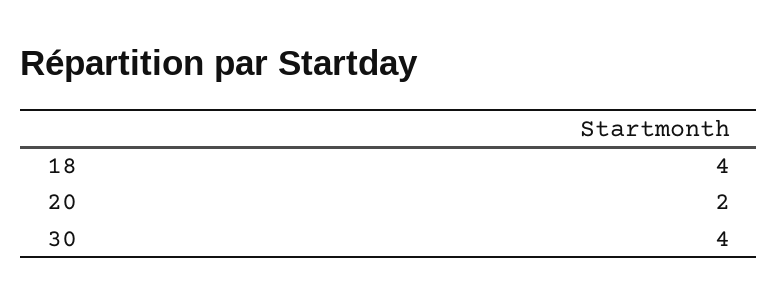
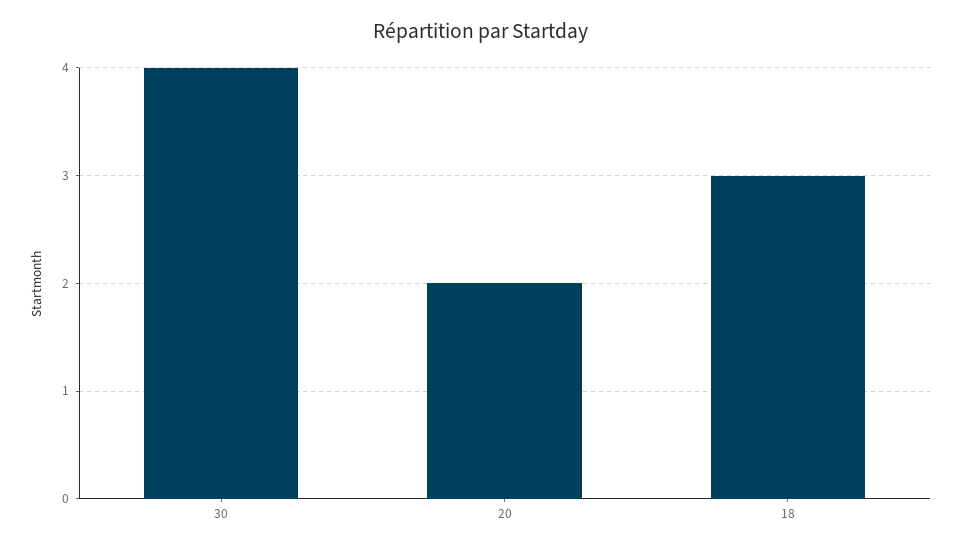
  {
-   "18": 4,
+   "18": 3,
    "20": 2,
    "30": 4
  }

